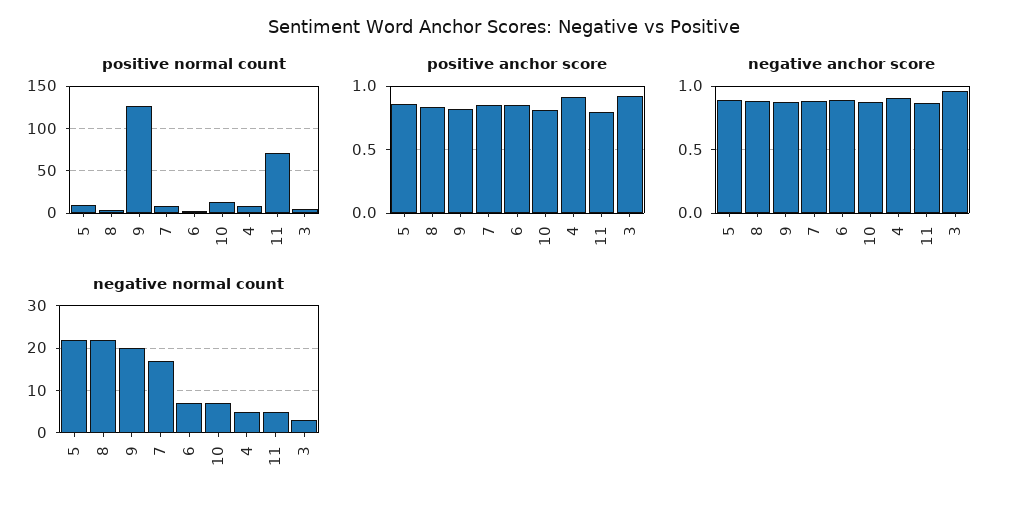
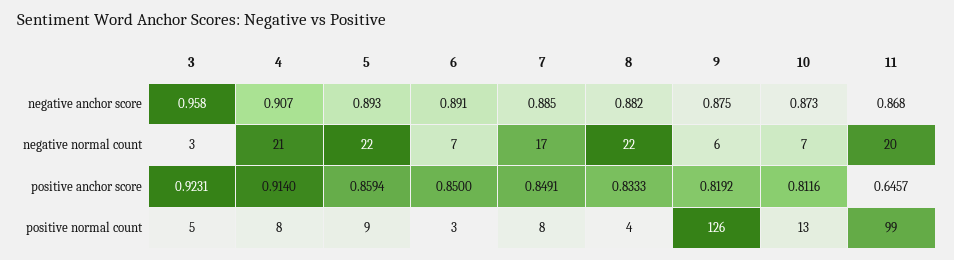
  {
    "positive normal count": {
      "5": 9,
      "8": 4,
      "9": 126,
      "7": 8,
      "6": 3,
      "10": 13,
      "4": 8,
-     "11": 70,
+     "11": 99,
      "3": 5
    },
    "positive anchor score": {
      "5": 0.8594,
      "8": 0.8333,
      "9": 0.8192,
      "7": 0.8491,
      "6": 0.85,
      "10": 0.8116,
      "4": 0.914,
-     "11": 0.8,
+     "11": 0.6457,
      "3": 0.9231
    },
    "negative anchor score": {
      "5": 0.893,
      "8": 0.882,
      "9": 0.875,
      "7": 0.885,
      "6": 0.891,
      "10": 0.873,
      "4": 0.907,
      "11": 0.868,
      "3": 0.958
    },
    "negative normal count": {
      "5": 22,
      "8": 22,
-     "9": 20,
+     "9": 6,
      "7": 17,
      "6": 7,
      "10": 7,
-     "4": 5,
+     "4": 21,
-     "11": 5,
+     "11": 20,
      "3": 3
    }
  }

